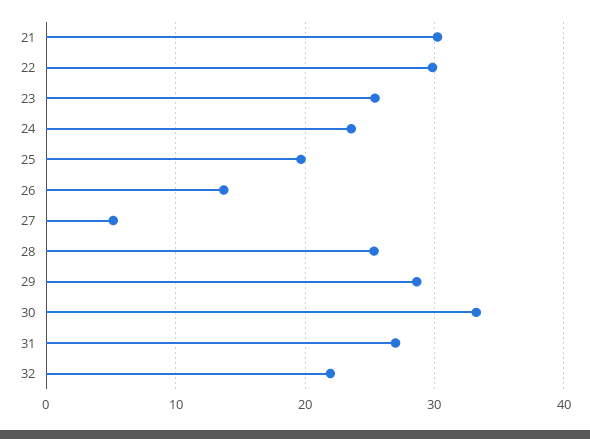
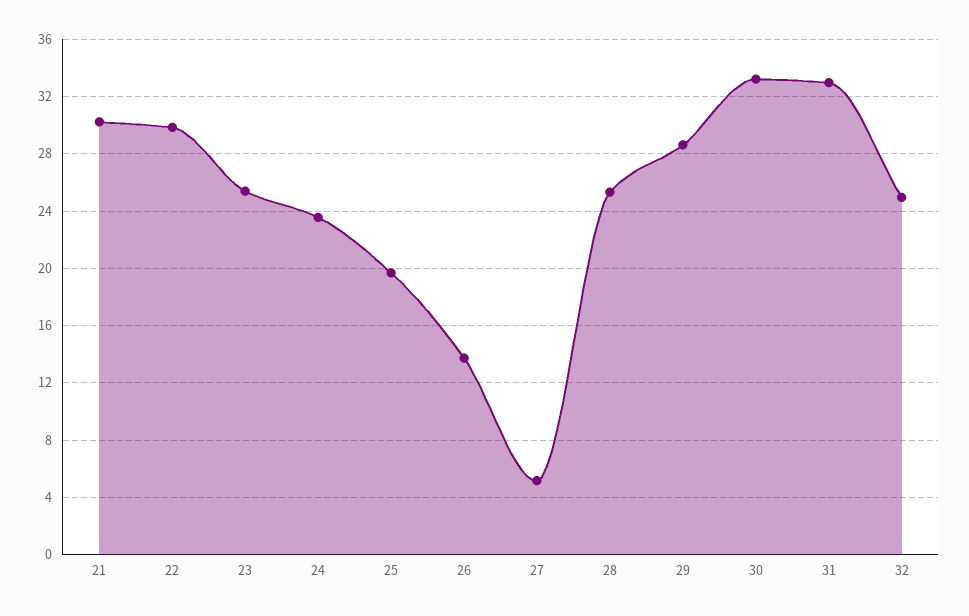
  {
    "21": 30,
    "22": 30,
    "23": 25.5,
    "24": 23.5,
    "25": 19.5,
    "26": 13.5,
    "27": 5,
    "28": 25.5,
    "29": 28.5,
    "30": 33,
-   "31": 27,
+   "31": 33,
-   "32": 22
+   "32": 25
  }

